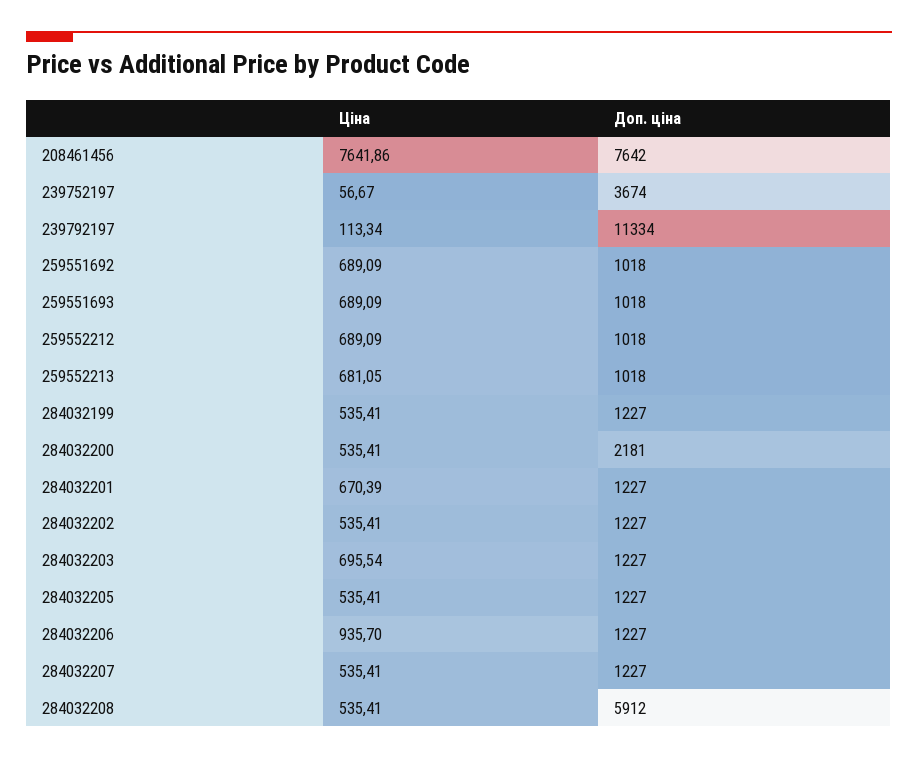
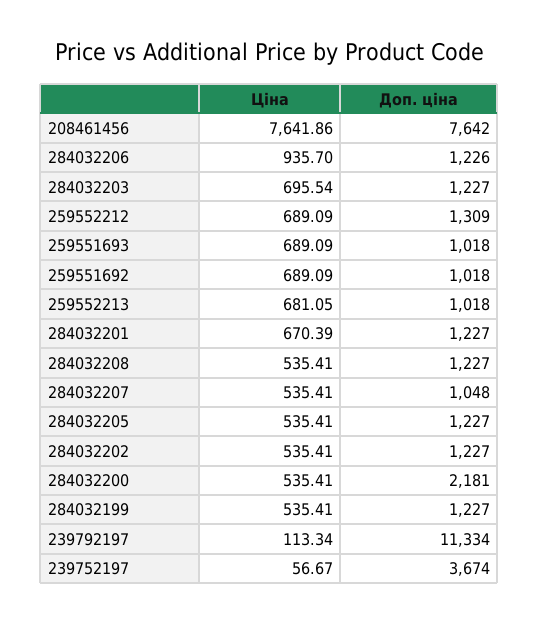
  {
    "Ціна": {
      "208461456": 7641.86,
      "239752197": 56.67,
      "239792197": 113.34,
      "259551692": 689.09,
      "259551693": 689.09,
      "259552212": 689.09,
      "259552213": 681.05,
      "284032199": 535.41,
      "284032200": 535.41,
      "284032201": 670.39,
      "284032202": 535.41,
      "284032203": 695.54,
      "284032205": 535.41,
      "284032206": 935.7,
      "284032207": 535.41,
      "284032208": 535.41
    },
    "Доп. ціна": {
      "208461456": 7642,
      "239752197": 3674,
      "239792197": 11334,
      "259551692": 1018,
      "259551693": 1018,
-     "259552212": 1018,
+     "259552212": 1309,
      "259552213": 1018,
      "284032199": 1227,
      "284032200": 2181,
      "284032201": 1227,
      "284032202": 1227,
      "284032203": 1227,
      "284032205": 1227,
-     "284032206": 1227,
+     "284032206": 1226,
-     "284032207": 1227,
+     "284032207": 1048,
-     "284032208": 5912
+     "284032208": 1227
    }
  }

